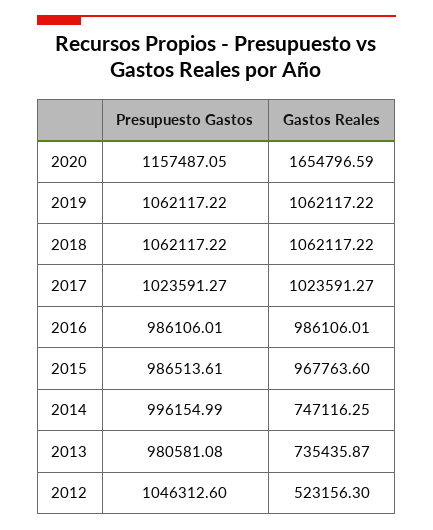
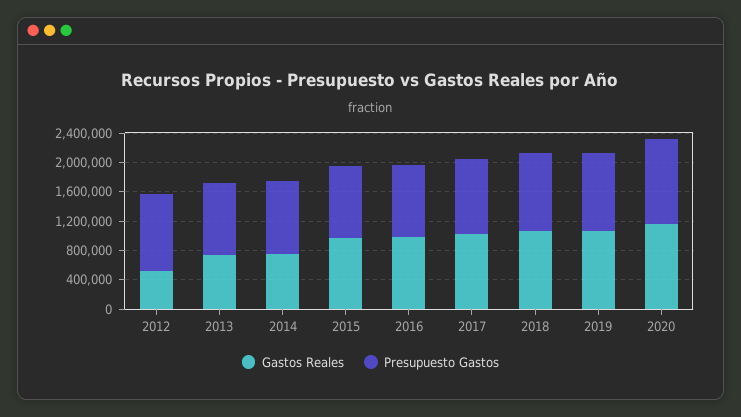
  {
    "Presupuesto Gastos": {
      "2020": 1157487.05,
      "2019": 1062117.22,
      "2018": 1062117.22,
      "2017": 1023591.27,
      "2016": 986106.01,
      "2015": 986513.61,
      "2014": 996154.99,
      "2013": 980581.08,
      "2012": 1046312.6
    },
    "Gastos Reales": {
-     "2020": 1654796.59,
+     "2020": 1200000,
      "2019": 1062117.22,
      "2018": 1062117.22,
      "2017": 1023591.27,
      "2016": 986106.01,
      "2015": 967763.6,
      "2014": 747116.25,
      "2013": 735435.87,
      "2012": 523156.3
    }
  }

